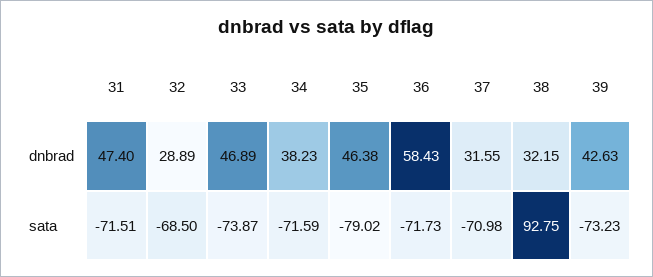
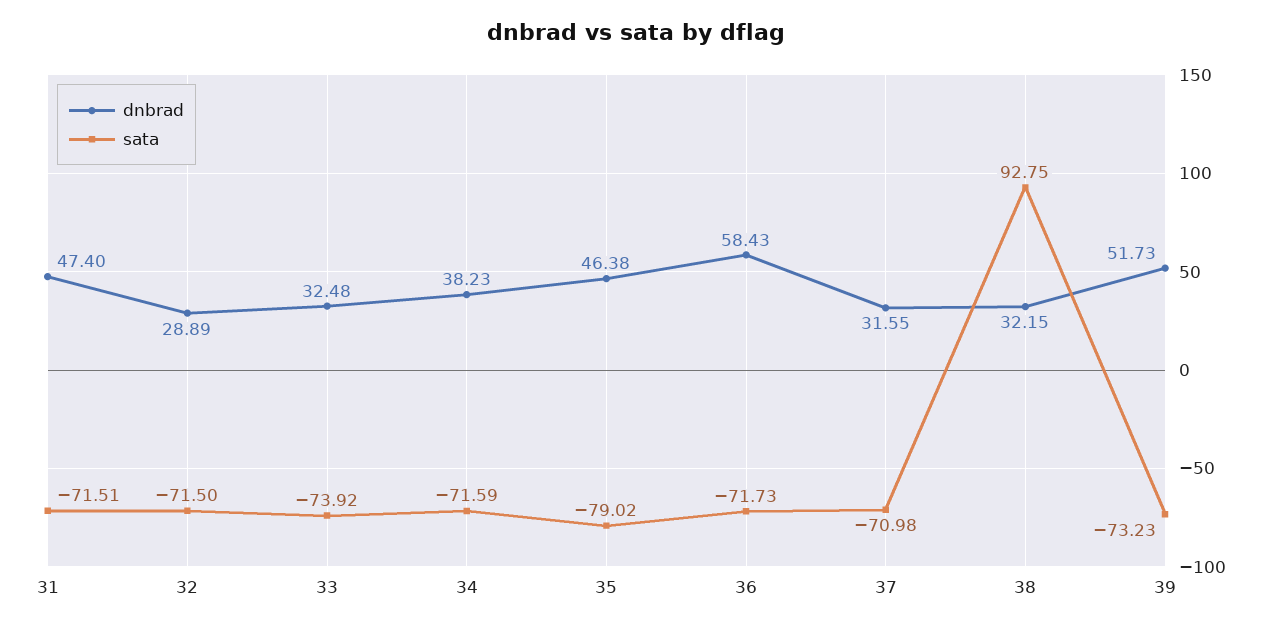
  {
    "dnbrad": {
      "31": 47.4,
      "32": 28.89,
-     "33": 46.89,
+     "33": 32.48,
      "34": 38.23,
      "35": 46.38,
      "36": 58.43,
      "37": 31.55,
      "38": 32.15,
-     "39": 42.63
+     "39": 51.73
    },
    "sata": {
      "31": -71.51,
-     "32": -68.5,
+     "32": -71.5,
-     "33": -73.87,
+     "33": -73.92,
      "34": -71.59,
      "35": -79.02,
      "36": -71.73,
      "37": -70.98,
      "38": 92.75,
      "39": -73.23
    }
  }

